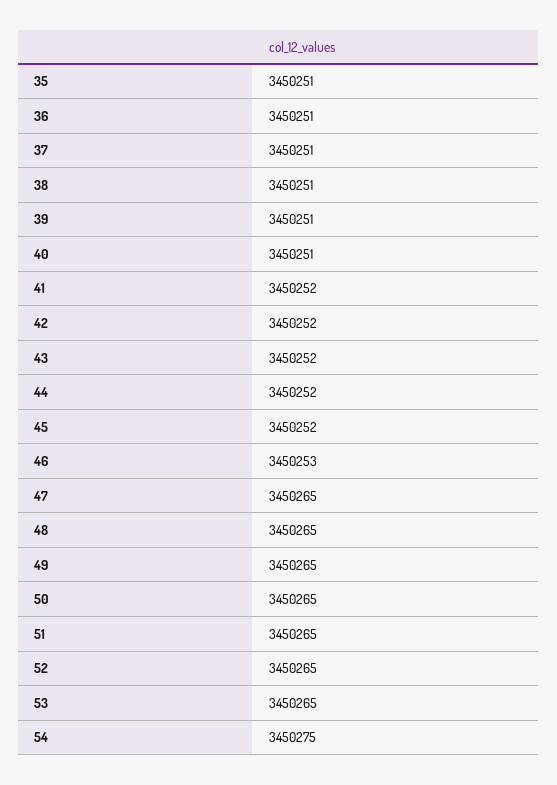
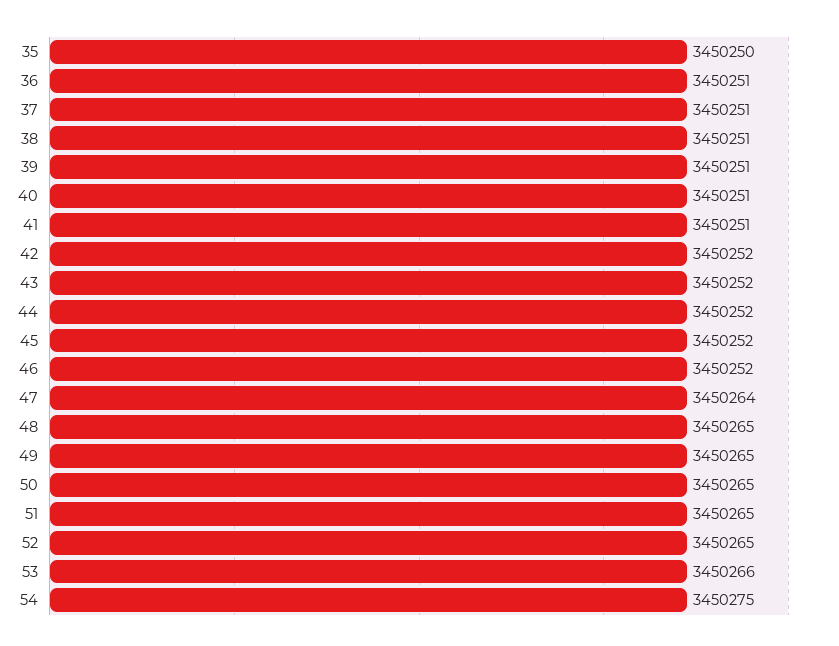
  {
-   "35": 3450251,
+   "35": 3450250,
    "36": 3450251,
    "37": 3450251,
    "38": 3450251,
    "39": 3450251,
    "40": 3450251,
-   "41": 3450252,
+   "41": 3450251,
    "42": 3450252,
    "43": 3450252,
    "44": 3450252,
    "45": 3450252,
-   "46": 3450253,
+   "46": 3450252,
-   "47": 3450265,
+   "47": 3450264,
    "48": 3450265,
    "49": 3450265,
    "50": 3450265,
    "51": 3450265,
    "52": 3450265,
-   "53": 3450265,
+   "53": 3450266,
    "54": 3450275
  }

